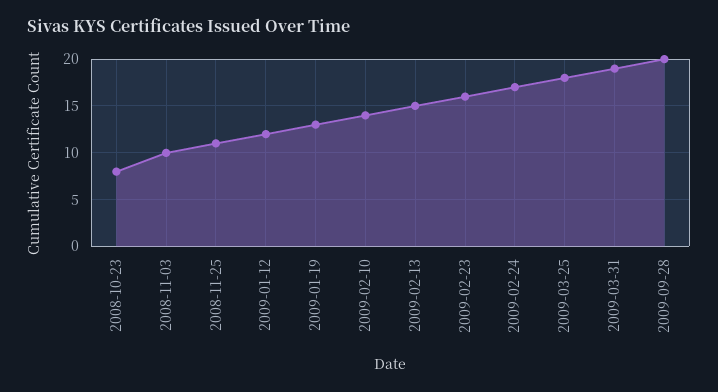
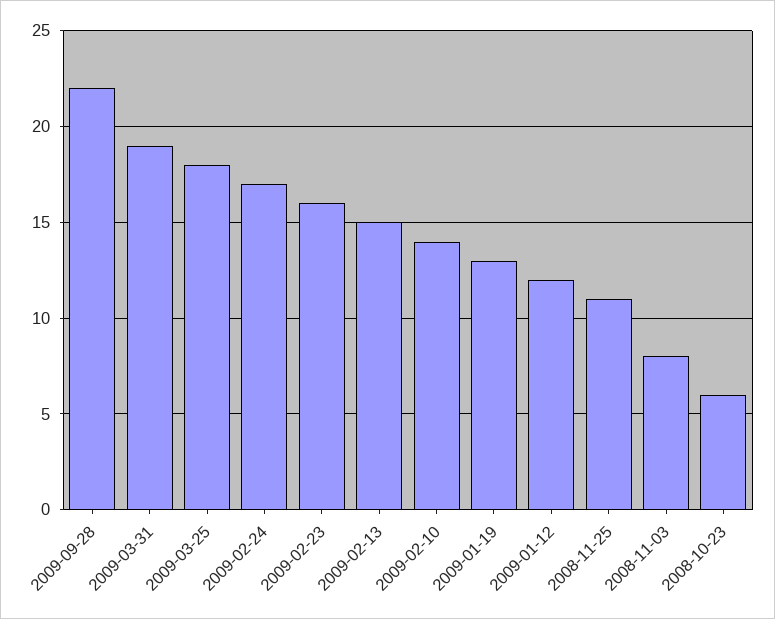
  {
-   "2008-10-23": 8,
+   "2008-10-23": 6,
-   "2008-11-03": 10,
+   "2008-11-03": 8,
    "2008-11-25": 11,
    "2009-01-12": 12,
    "2009-01-19": 13,
    "2009-02-10": 14,
    "2009-02-13": 15,
    "2009-02-23": 16,
    "2009-02-24": 17,
    "2009-03-25": 18,
    "2009-03-31": 19,
-   "2009-09-28": 20
+   "2009-09-28": 22
  }

